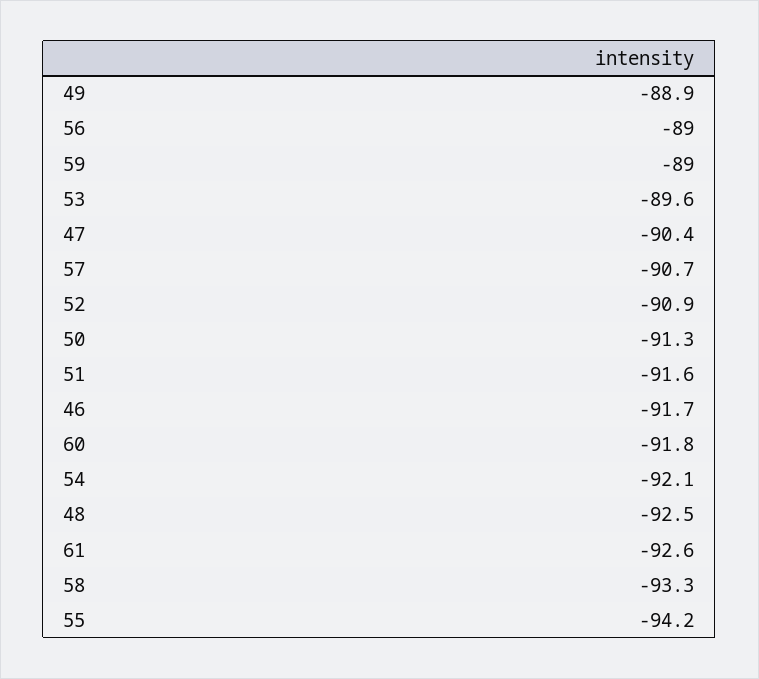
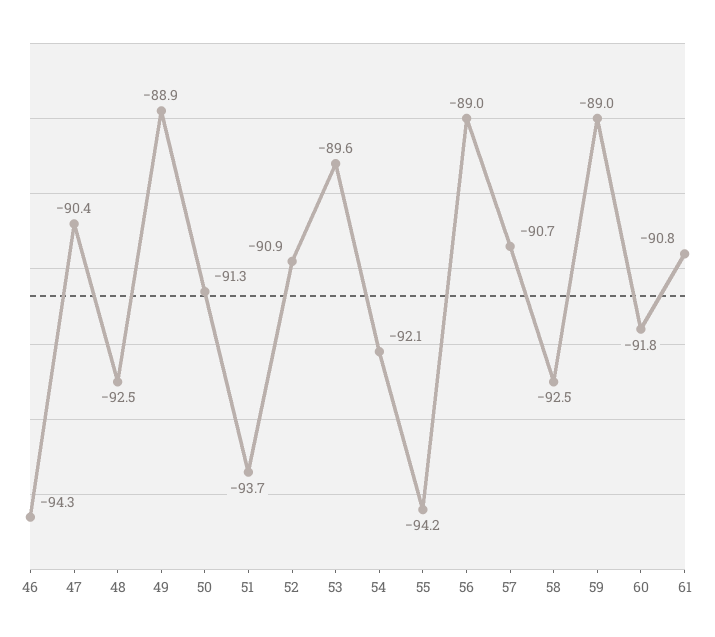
  {
    "49": -88.9,
    "56": -89,
    "59": -89,
    "53": -89.6,
    "47": -90.4,
    "57": -90.7,
    "52": -90.9,
    "50": -91.3,
-   "51": -91.6,
+   "51": -93.7,
-   "46": -91.7,
+   "46": -94.3,
    "60": -91.8,
    "54": -92.1,
    "48": -92.5,
-   "61": -92.6,
+   "61": -90.8,
-   "58": -93.3,
+   "58": -92.5,
    "55": -94.2
  }

